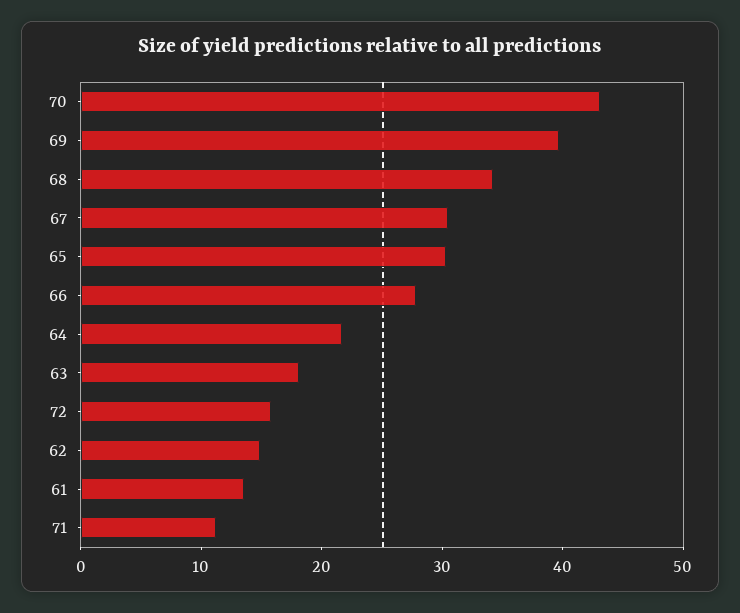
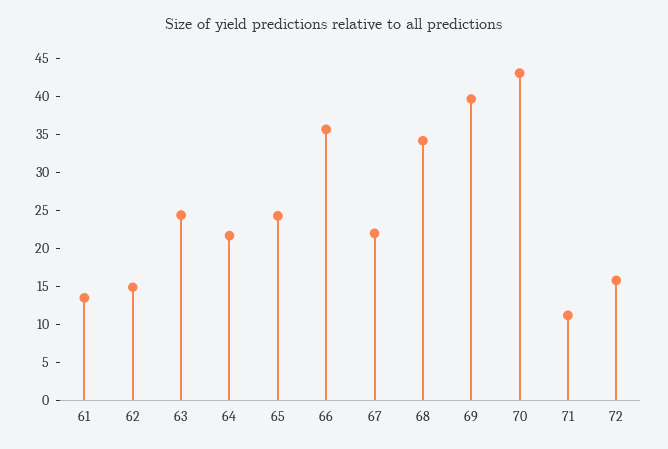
  {
    "70": 44,
    "69": 40,
    "68": 34,
-   "67": 30,
+   "67": 22.5,
-   "65": 30,
+   "65": 25,
-   "66": 28,
+   "66": 35,
    "64": 22,
-   "63": 18,
+   "63": 25,
    "72": 16,
    "62": 14,
    "61": 14,
    "71": 12
  }

